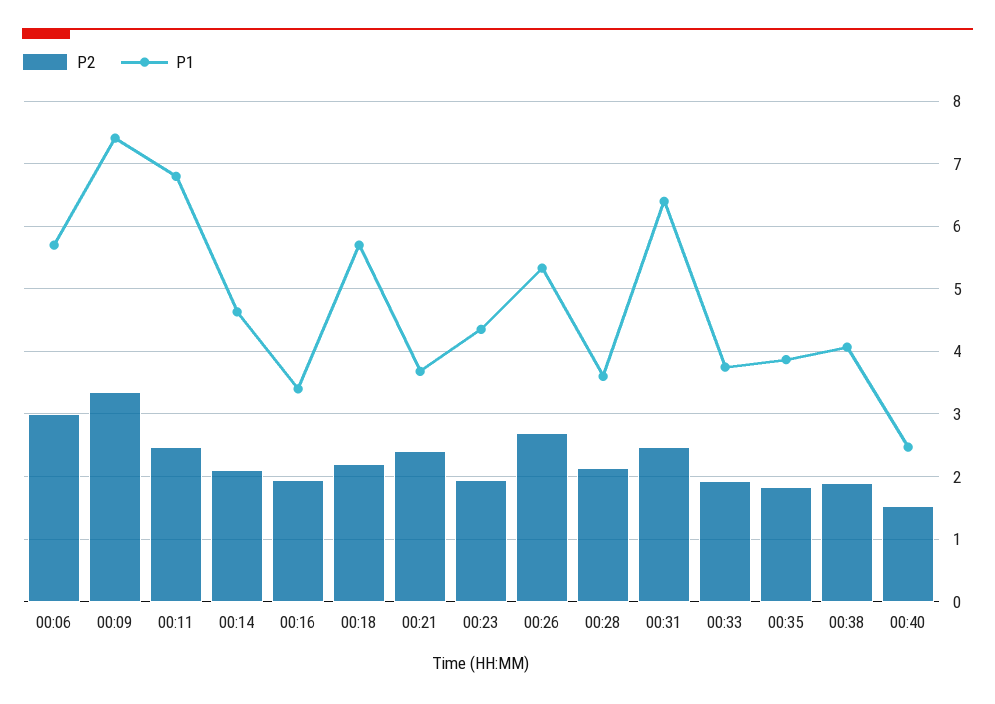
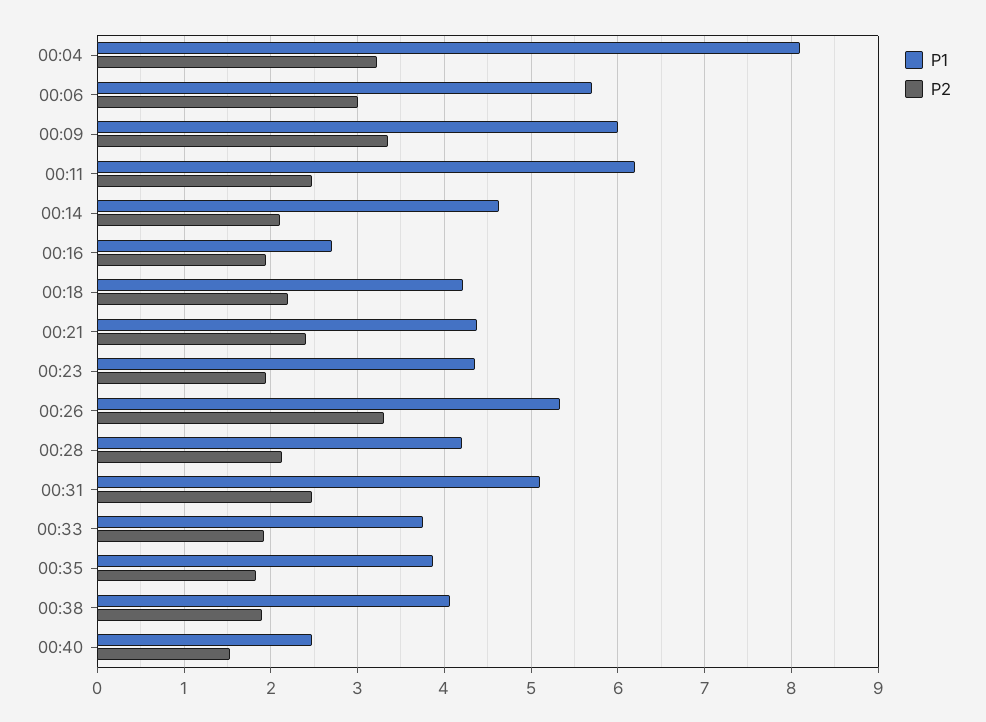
  {
    "P2": {
      "00:06": 3,
      "00:09": 3.4,
      "00:11": 2.5,
      "00:14": 2.1,
      "00:16": 2,
      "00:18": 2.2,
      "00:21": 2.4,
      "00:23": 2,
-     "00:26": 2.7,
+     "00:26": 3.3,
      "00:28": 2.1,
      "00:31": 2.5,
      "00:33": 1.9,
      "00:35": 1.8,
      "00:38": 1.9,
-     "00:40": 1.5
+     "00:40": 1.5,
+     "00:04": 3.2
    },
    "P1": {
      "00:06": 5.7,
-     "00:09": 7.4,
+     "00:09": 6,
-     "00:11": 6.8,
+     "00:11": 6.2,
      "00:14": 4.6,
-     "00:16": 3.4,
+     "00:16": 2.7,
-     "00:18": 5.7,
+     "00:18": 4.2,
-     "00:21": 3.7,
+     "00:21": 4.4,
      "00:23": 4.4,
      "00:26": 5.3,
-     "00:28": 3.6,
+     "00:28": 4.2,
-     "00:31": 6.4,
+     "00:31": 5.1,
      "00:33": 3.8,
      "00:35": 3.9,
      "00:38": 4.1,
-     "00:40": 2.5
+     "00:40": 2.5,
+     "00:04": 8.1
    }
  }

